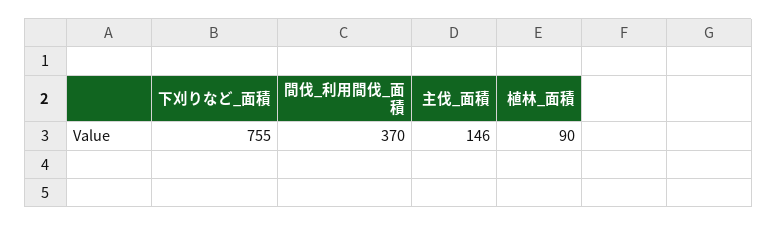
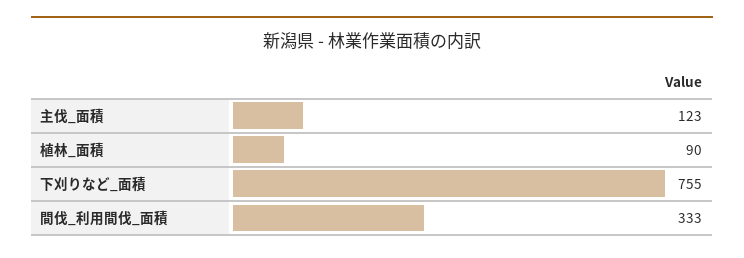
  {
    "下刈りなど_面積": 755,
-   "間伐_利用間伐_面積": 370,
+   "間伐_利用間伐_面積": 333,
-   "主伐_面積": 146,
+   "主伐_面積": 123,
    "植林_面積": 90
  }

